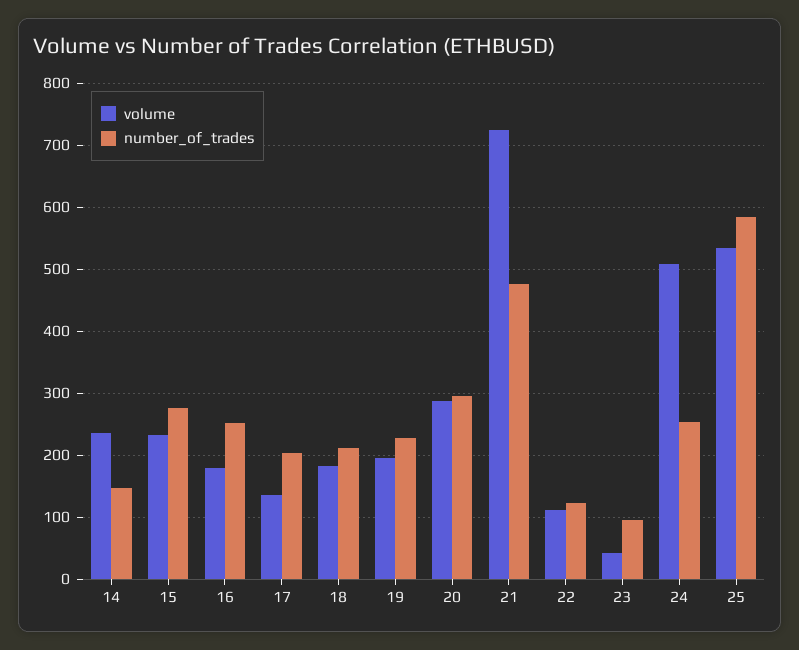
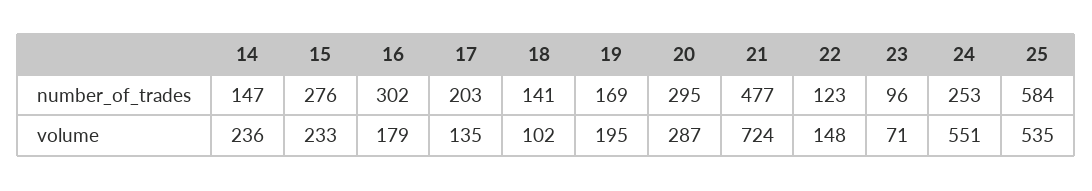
  {
    "volume": {
      "14": 236,
      "15": 233,
      "16": 179,
      "17": 135,
-     "18": 180,
+     "18": 102,
      "19": 195,
      "20": 287,
      "21": 724,
-     "22": 110,
+     "22": 148,
-     "23": 40,
+     "23": 71,
-     "24": 510,
+     "24": 551,
      "25": 535
    },
    "number_of_trades": {
      "14": 147,
      "15": 276,
-     "16": 250,
+     "16": 302,
      "17": 203,
-     "18": 210,
+     "18": 141,
-     "19": 230,
+     "19": 169,
      "20": 295,
      "21": 477,
      "22": 123,
      "23": 96,
      "24": 253,
      "25": 584
    }
  }

